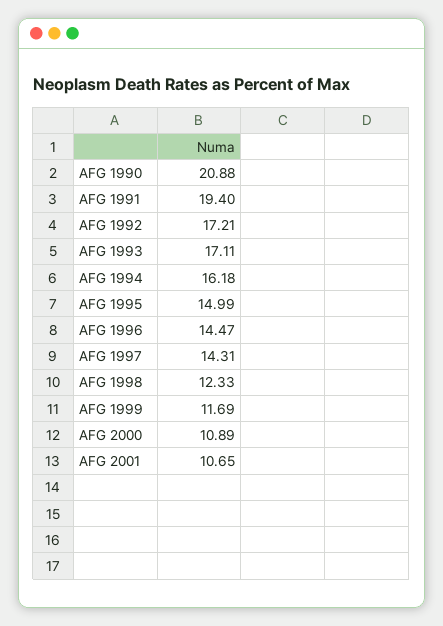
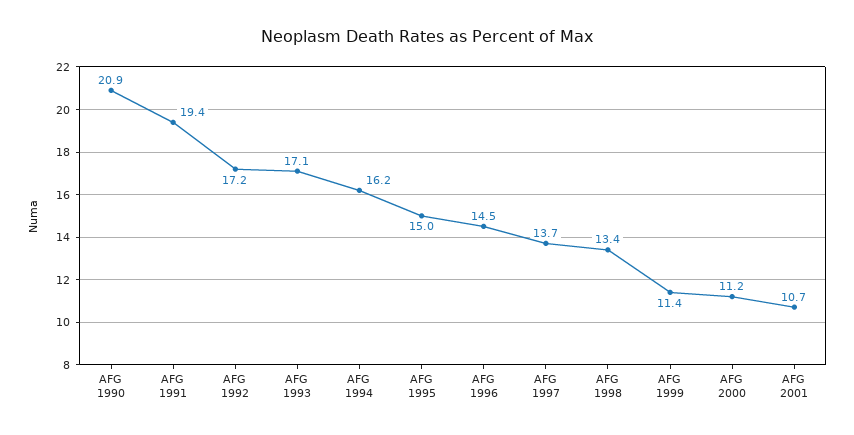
  {
    "AFG 1990": 20.88,
    "AFG 1991": 19.4,
    "AFG 1992": 17.21,
    "AFG 1993": 17.11,
    "AFG 1994": 16.18,
    "AFG 1995": 14.99,
    "AFG 1996": 14.47,
-   "AFG 1997": 14.31,
+   "AFG 1997": 13.7,
-   "AFG 1998": 12.33,
+   "AFG 1998": 13.4,
-   "AFG 1999": 11.69,
+   "AFG 1999": 11.4,
-   "AFG 2000": 10.89,
+   "AFG 2000": 11.2,
    "AFG 2001": 10.65
  }

